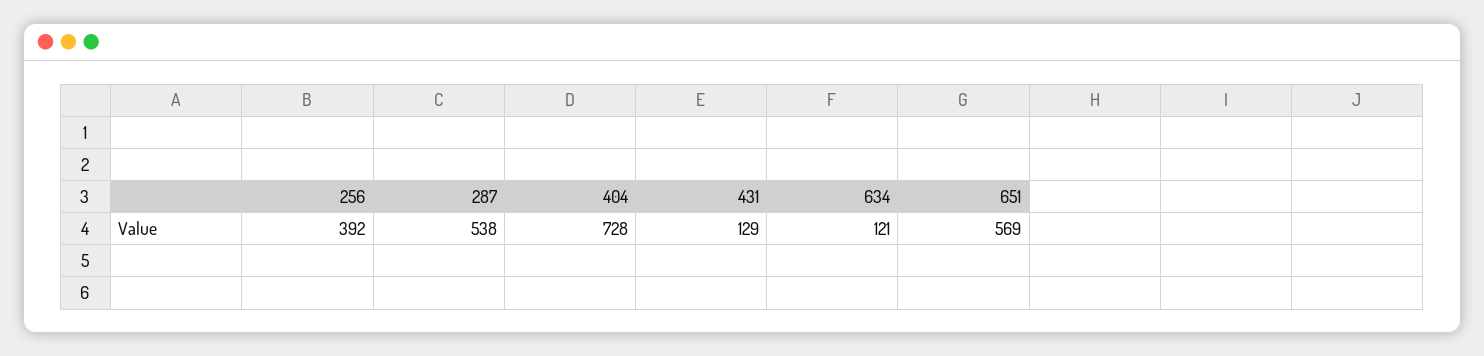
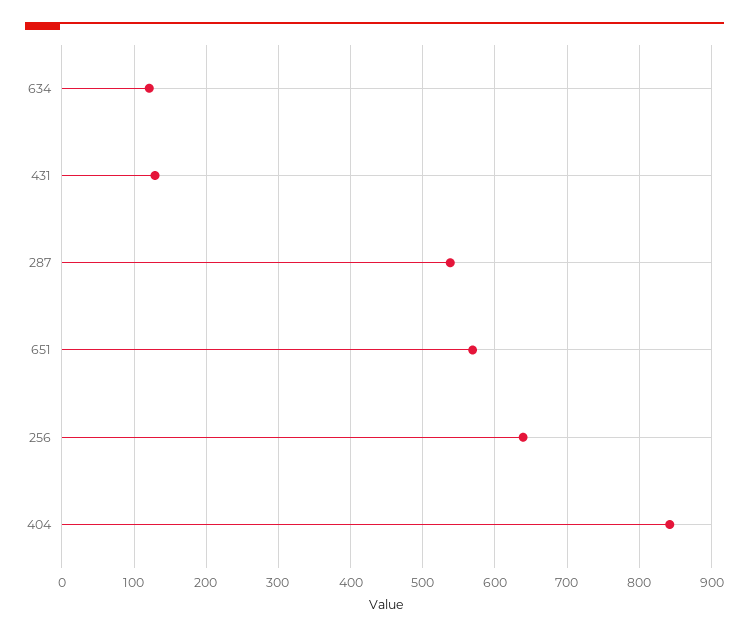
  {
-   "256": 392,
+   "256": 640,
    "287": 538,
-   "404": 728,
+   "404": 840,
    "431": 129,
    "634": 121,
    "651": 569
  }

